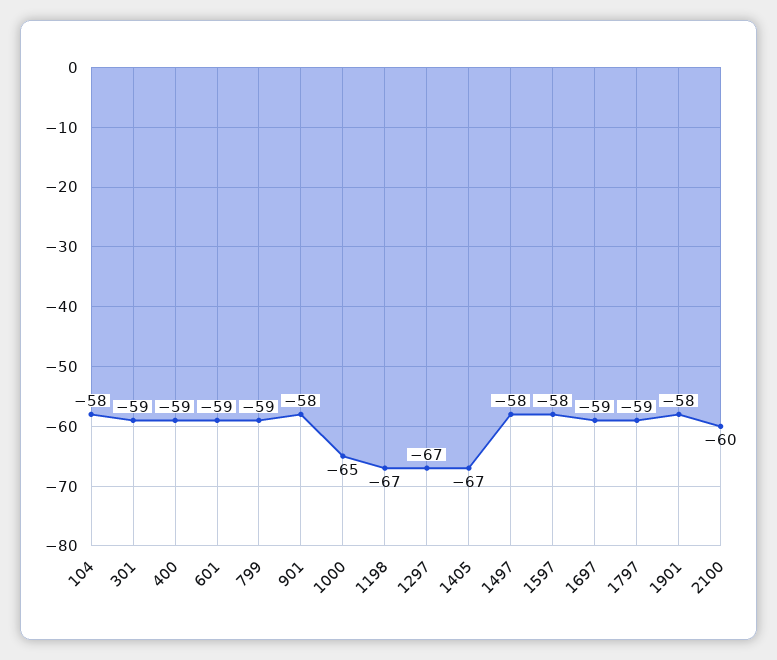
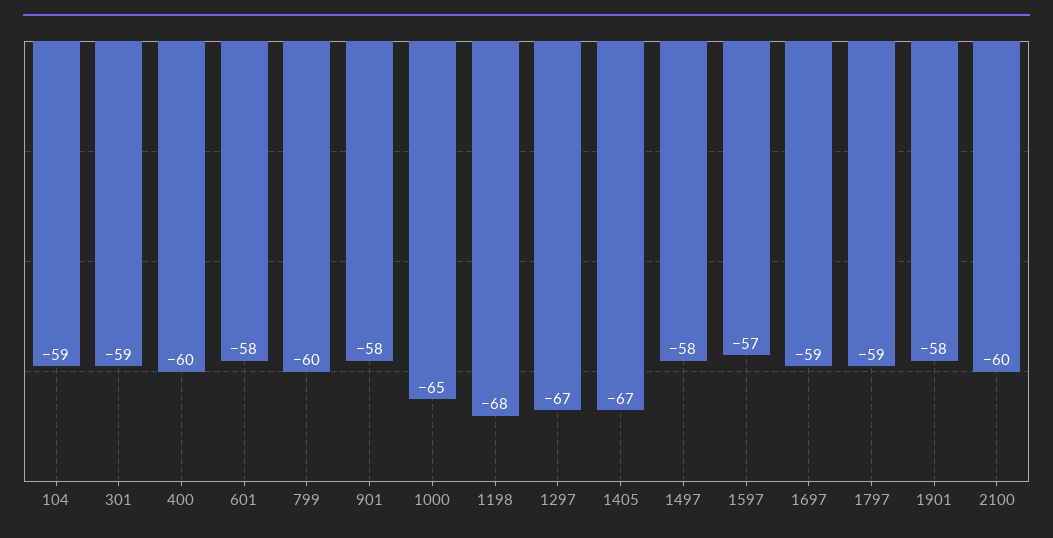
  {
-   "104": -58,
+   "104": -59,
    "301": -59,
-   "400": -59,
+   "400": -60,
-   "601": -59,
+   "601": -58,
-   "799": -59,
+   "799": -60,
    "901": -58,
    "1000": -65,
-   "1198": -67,
+   "1198": -68,
    "1297": -67,
    "1405": -67,
    "1497": -58,
-   "1597": -58,
+   "1597": -57,
    "1697": -59,
    "1797": -59,
    "1901": -58,
    "2100": -60
  }

